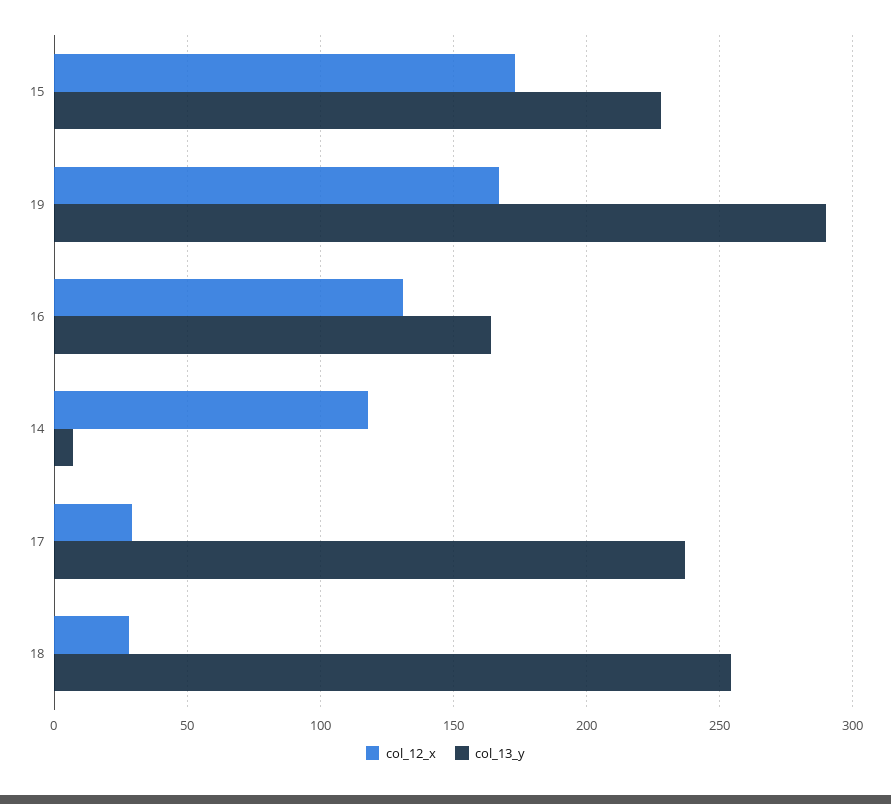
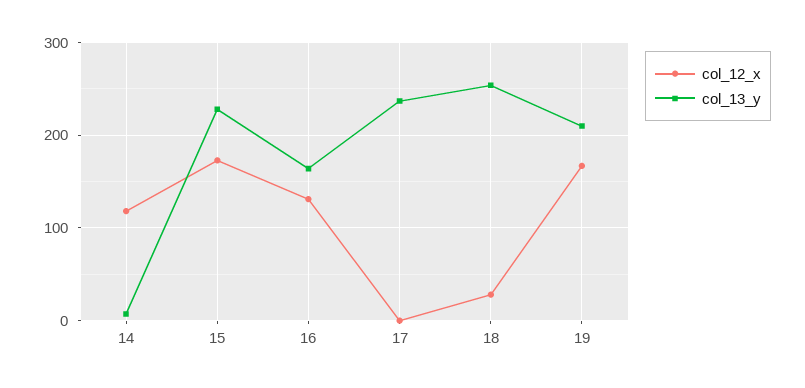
  {
    "col_12_x": {
      "15": 175,
      "19": 165,
      "16": 130,
      "14": 120,
-     "17": 30,
+     "17": 0,
      "18": 30
    },
    "col_13_y": {
      "15": 230,
-     "19": 290,
+     "19": 210,
      "16": 165,
      "14": 5,
      "17": 235,
      "18": 255
    }
  }

